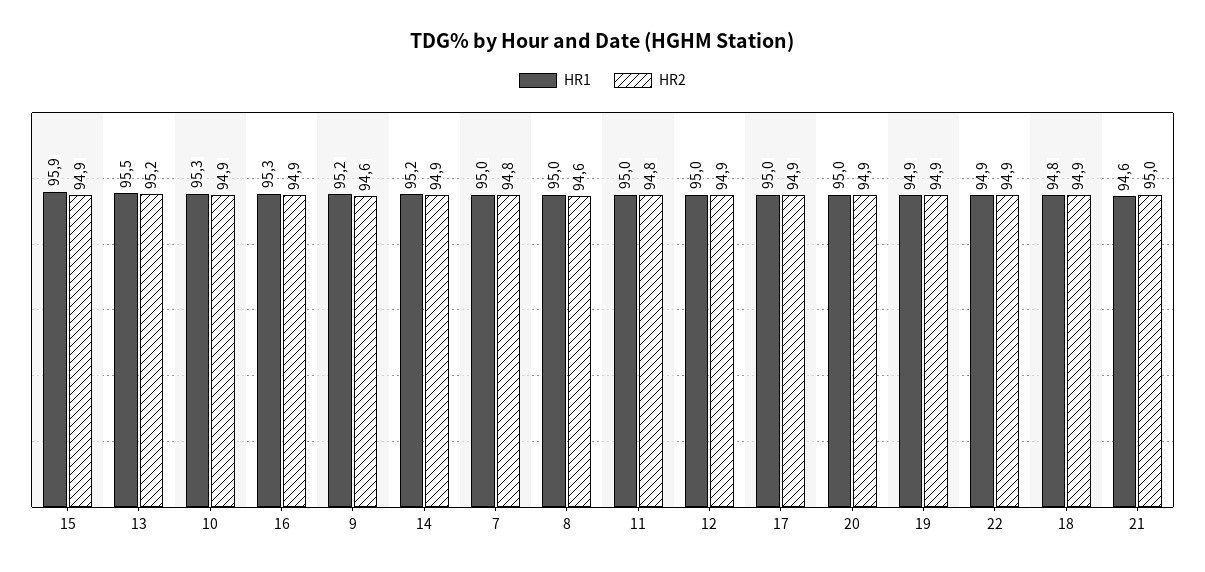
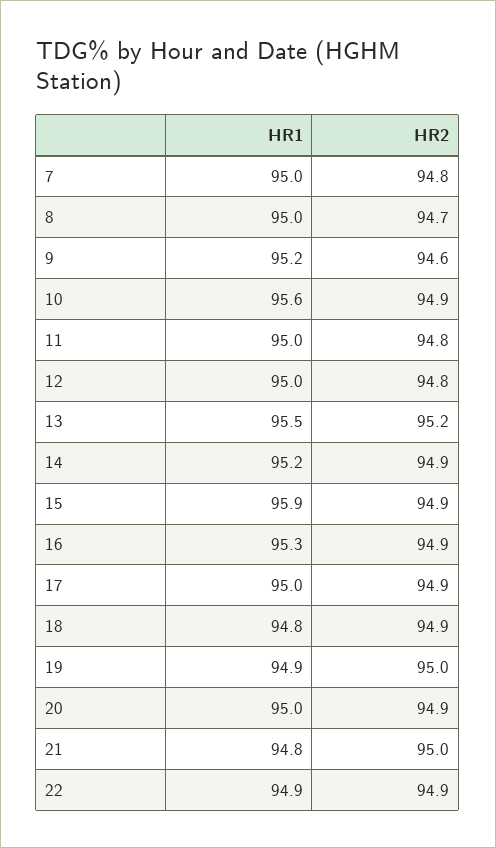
  {
    "HR1": {
      "15": 95.9,
      "13": 95.5,
-     "10": 95.3,
+     "10": 95.6,
      "16": 95.3,
      "9": 95.2,
      "14": 95.2,
      "7": 95,
      "8": 95,
      "11": 95,
      "12": 95,
      "17": 95,
      "20": 95,
      "19": 94.9,
      "22": 94.9,
      "18": 94.8,
-     "21": 94.6
+     "21": 94.8
    },
    "HR2": {
      "15": 94.9,
      "13": 95.2,
      "10": 94.9,
      "16": 94.9,
      "9": 94.6,
      "14": 94.9,
      "7": 94.8,
-     "8": 94.6,
+     "8": 94.7,
      "11": 94.8,
-     "12": 94.9,
+     "12": 94.8,
      "17": 94.9,
      "20": 94.9,
-     "19": 94.9,
+     "19": 95,
      "22": 94.9,
      "18": 94.9,
      "21": 95
    }
  }

